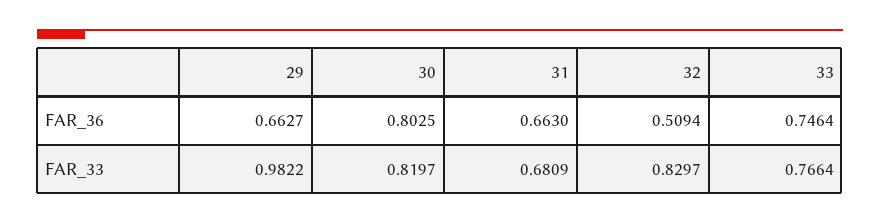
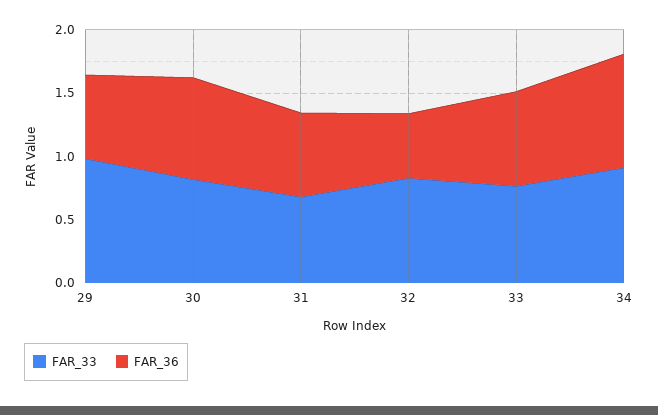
  {
    "FAR_36": {
      "29": 0.6627,
      "30": 0.8025,
      "31": 0.663,
      "32": 0.5094,
-     "33": 0.7464
+     "33": 0.7464,
+     "34": 0.9
    },
    "FAR_33": {
      "29": 0.9822,
      "30": 0.8197,
      "31": 0.6809,
      "32": 0.8297,
-     "33": 0.7664
+     "33": 0.7664,
+     "34": 0.9
    }
  }

